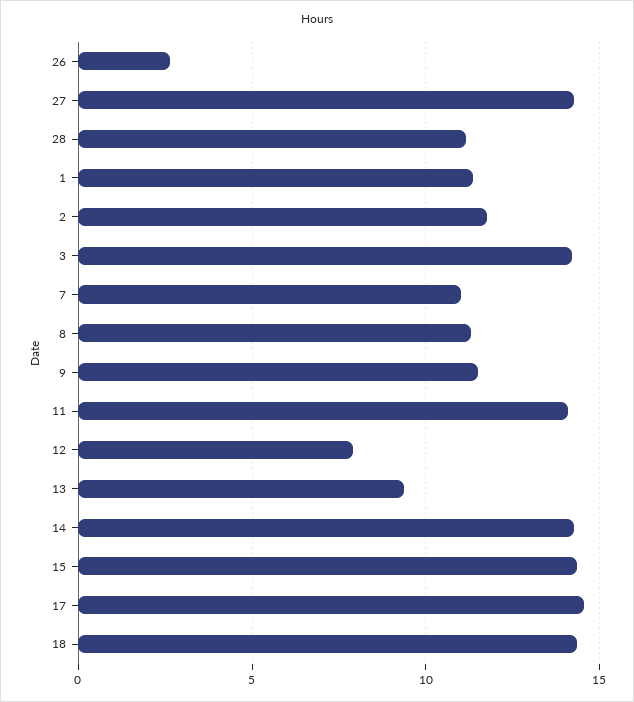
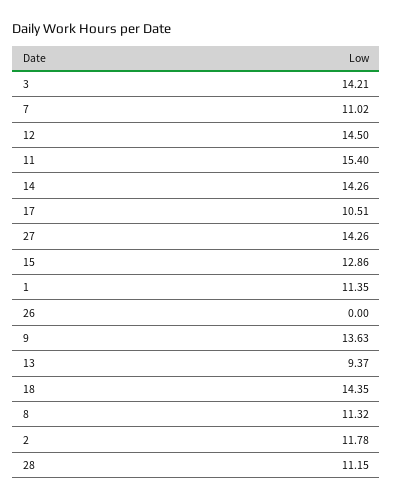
  {
-   "26": 2.5,
+   "26": 0,
    "27": 14.26,
    "28": 11.15,
    "1": 11.35,
    "2": 11.78,
    "3": 14.21,
    "7": 11.02,
    "8": 11.32,
-   "9": 11.5,
+   "9": 13.63,
-   "11": 14,
+   "11": 15.4,
-   "12": 8,
+   "12": 14.5,
    "13": 9.37,
    "14": 14.26,
-   "15": 14.5,
+   "15": 12.86,
-   "17": 14.5,
+   "17": 10.51,
    "18": 14.35
  }

